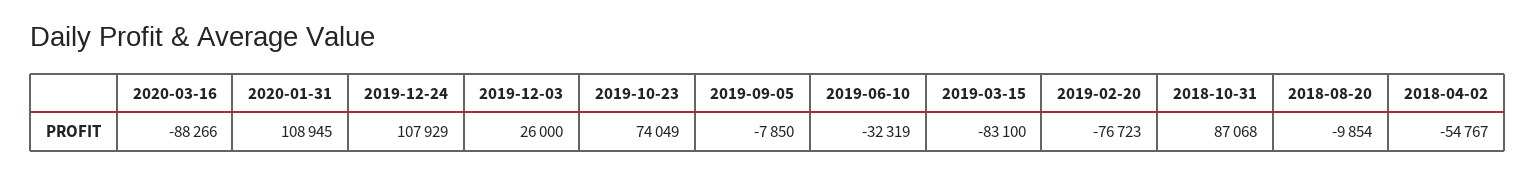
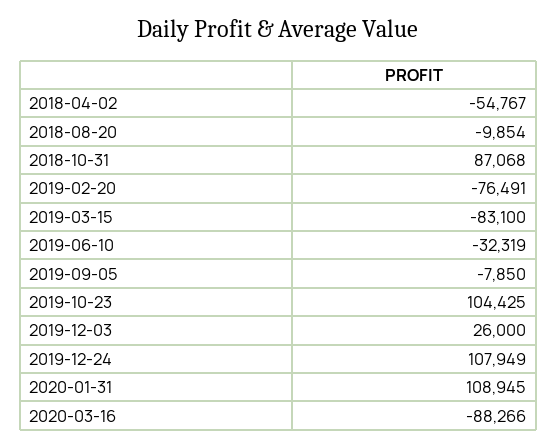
  {
    "2020-03-16": -88266,
    "2020-01-31": 108945,
-   "2019-12-24": 107929,
+   "2019-12-24": 107949,
    "2019-12-03": 26000,
-   "2019-10-23": 74049,
+   "2019-10-23": 104425,
    "2019-09-05": -7850,
    "2019-06-10": -32319,
    "2019-03-15": -83100,
-   "2019-02-20": -76723,
+   "2019-02-20": -76491,
    "2018-10-31": 87068,
    "2018-08-20": -9854,
    "2018-04-02": -54767
  }

